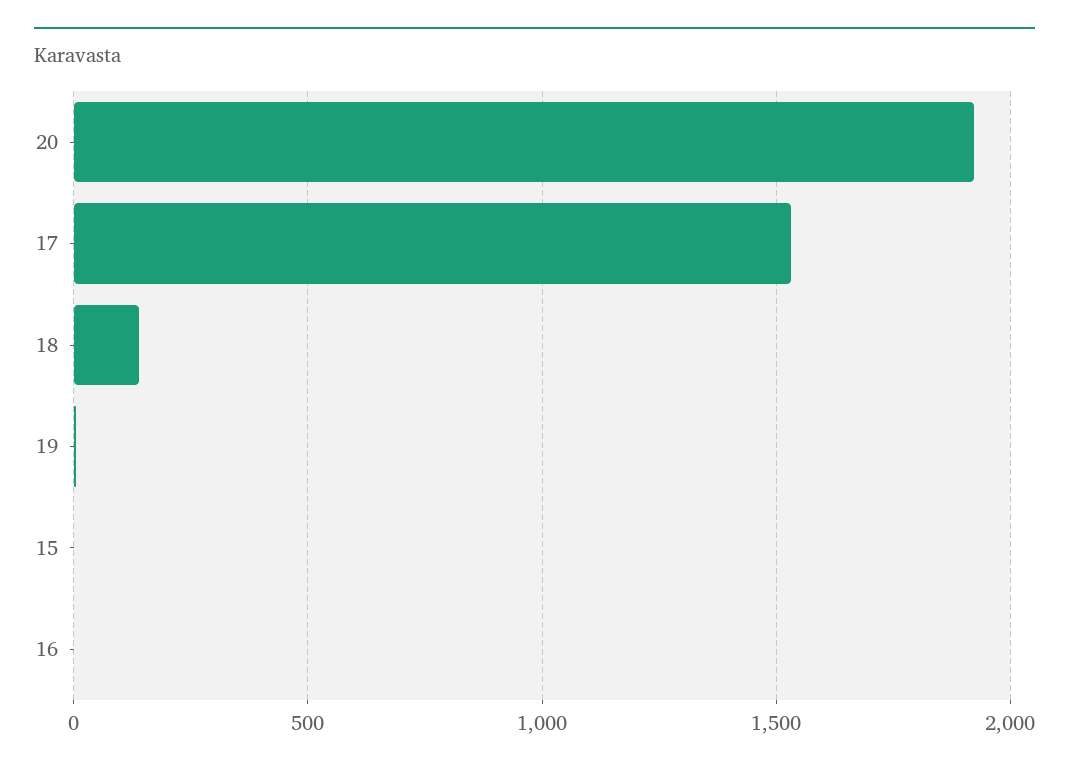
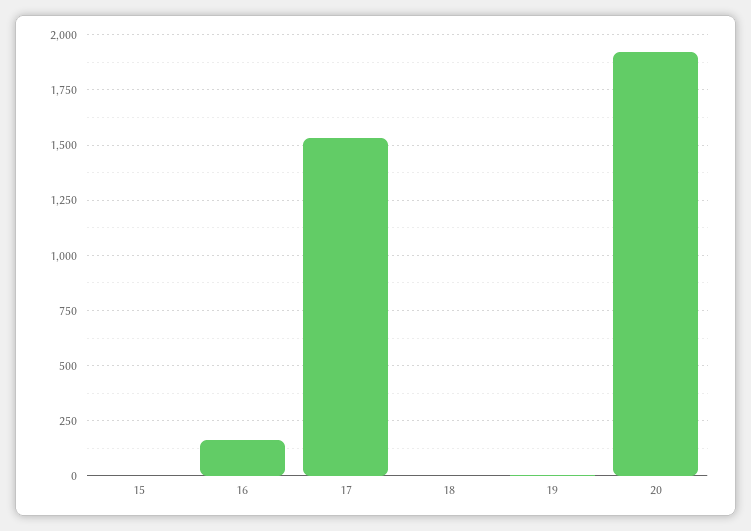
  {
    "20": 1900,
    "17": 1550,
-   "18": 150,
+   "18": 0,
    "19": 0,
    "15": 0,
-   "16": 0
+   "16": 150
  }

